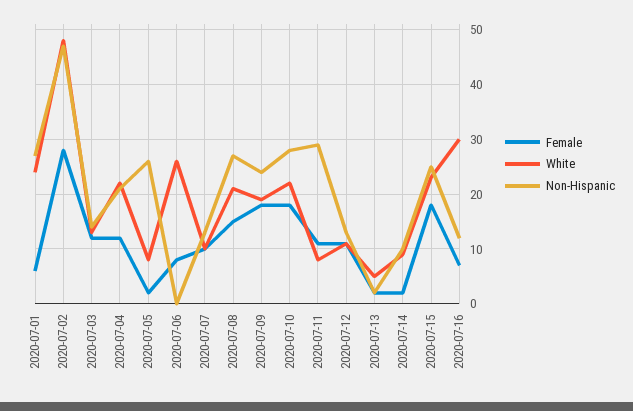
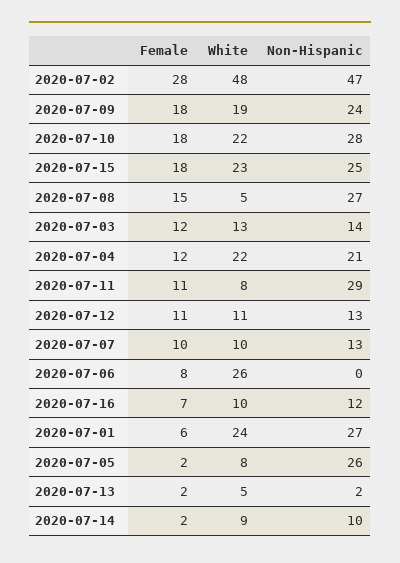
  {
    "Female": {
      "2020-07-01": 6,
      "2020-07-02": 28,
      "2020-07-03": 12,
      "2020-07-04": 12,
      "2020-07-05": 2,
      "2020-07-06": 8,
      "2020-07-07": 10,
      "2020-07-08": 15,
      "2020-07-09": 18,
      "2020-07-10": 18,
      "2020-07-11": 11,
      "2020-07-12": 11,
      "2020-07-13": 2,
      "2020-07-14": 2,
      "2020-07-15": 18,
      "2020-07-16": 7
    },
    "White": {
      "2020-07-01": 24,
      "2020-07-02": 48,
      "2020-07-03": 13,
      "2020-07-04": 22,
      "2020-07-05": 8,
      "2020-07-06": 26,
      "2020-07-07": 10,
-     "2020-07-08": 20,
+     "2020-07-08": 5,
      "2020-07-09": 19,
      "2020-07-10": 22,
      "2020-07-11": 8,
      "2020-07-12": 11,
      "2020-07-13": 5,
      "2020-07-14": 9,
      "2020-07-15": 23,
-     "2020-07-16": 30
+     "2020-07-16": 10
    },
    "Non-Hispanic": {
      "2020-07-01": 27,
      "2020-07-02": 47,
      "2020-07-03": 14,
      "2020-07-04": 21,
      "2020-07-05": 26,
      "2020-07-06": 0,
      "2020-07-07": 13,
      "2020-07-08": 27,
      "2020-07-09": 24,
      "2020-07-10": 28,
      "2020-07-11": 29,
      "2020-07-12": 13,
      "2020-07-13": 2,
      "2020-07-14": 10,
      "2020-07-15": 25,
      "2020-07-16": 12
    }
  }

